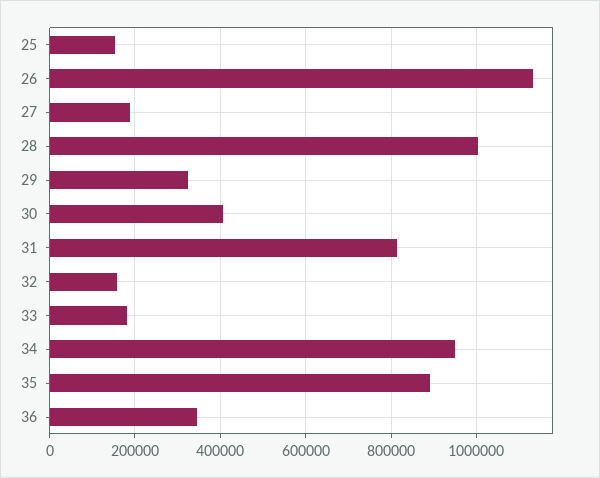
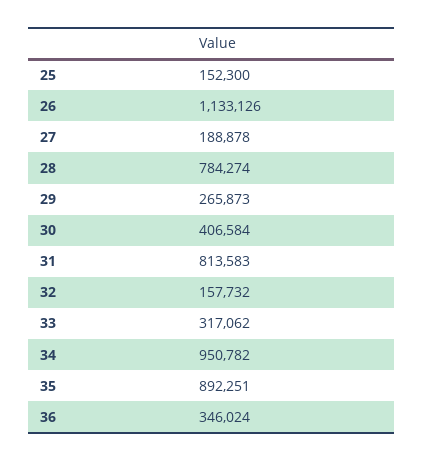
  {
    "25": 152300,
    "26": 1133126,
    "27": 188878,
-   "28": 1000000,
+   "28": 784274,
-   "29": 320000,
+   "29": 265873,
    "30": 406584,
    "31": 813583,
    "32": 157732,
-   "33": 180000,
+   "33": 317062,
    "34": 950782,
    "35": 892251,
    "36": 346024
  }

